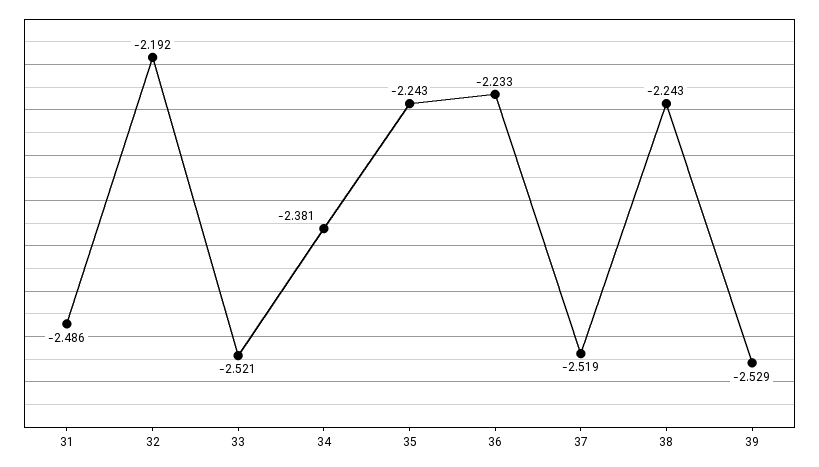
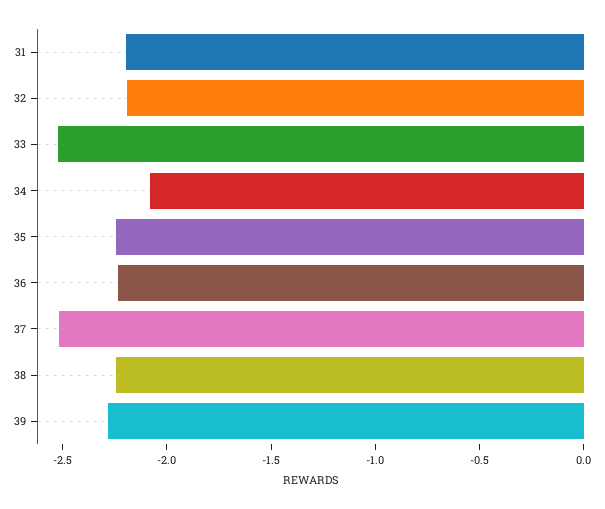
  {
-   "31": -2.486,
+   "31": -2.2,
    "32": -2.192,
    "33": -2.521,
-   "34": -2.381,
+   "34": -2.1,
    "35": -2.243,
    "36": -2.233,
    "37": -2.519,
    "38": -2.243,
-   "39": -2.529
+   "39": -2.3
  }

